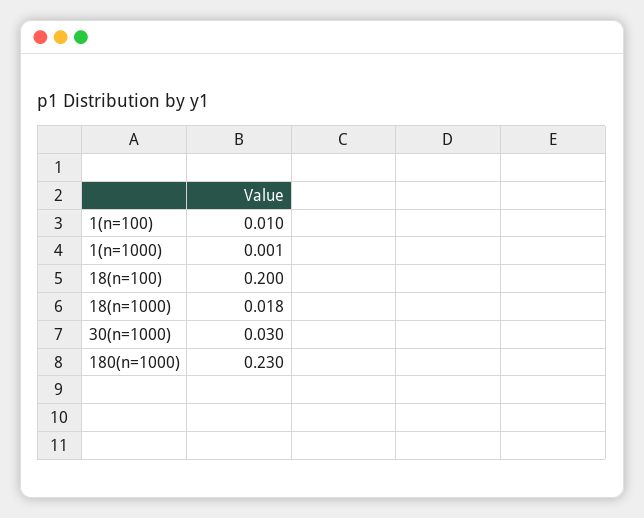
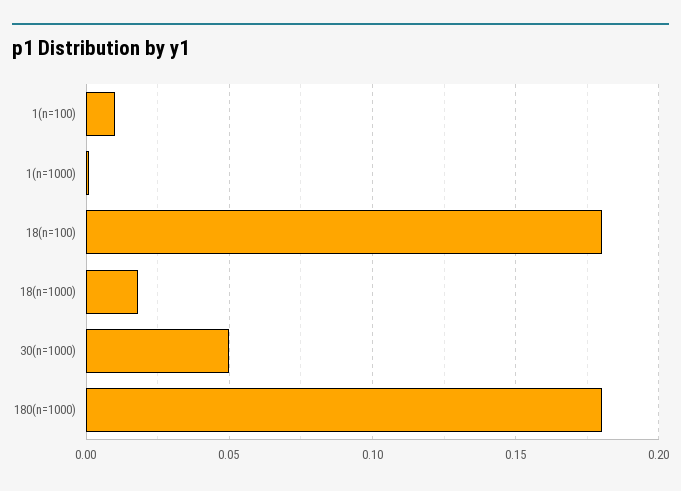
  {
    "1(n=100)": 0.01,
    "1(n=1000)": 0.001,
-   "18(n=100)": 0.2,
+   "18(n=100)": 0.18,
    "18(n=1000)": 0.018,
-   "30(n=1000)": 0.03,
+   "30(n=1000)": 0.05,
-   "180(n=1000)": 0.23
+   "180(n=1000)": 0.18
  }

